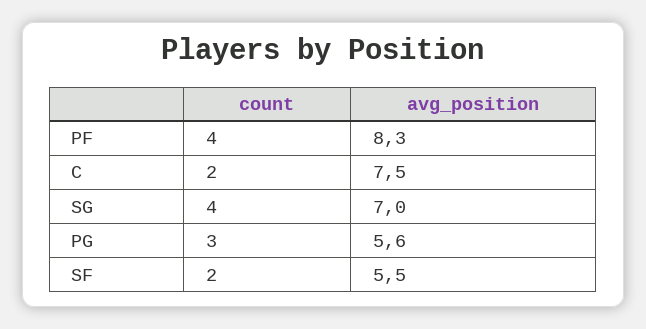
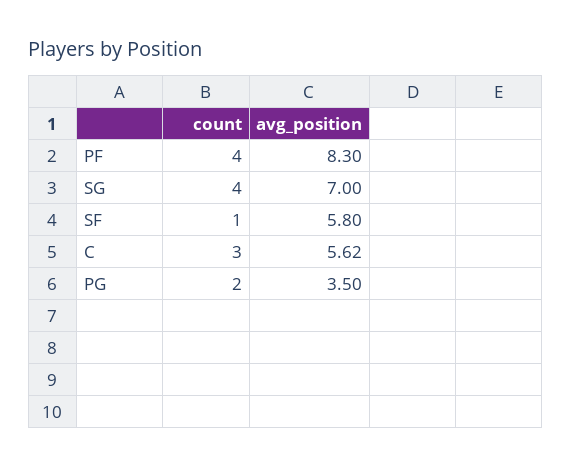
  {
    "count": {
      "PF": 4,
-     "C": 2,
+     "C": 3,
      "SG": 4,
-     "PG": 3,
+     "PG": 2,
-     "SF": 2
+     "SF": 1
    },
    "avg_position": {
      "PF": 8.3,
-     "C": 7.5,
+     "C": 5.62,
      "SG": 7,
-     "PG": 5.6,
+     "PG": 3.5,
-     "SF": 5.5
+     "SF": 5.8
    }
  }

